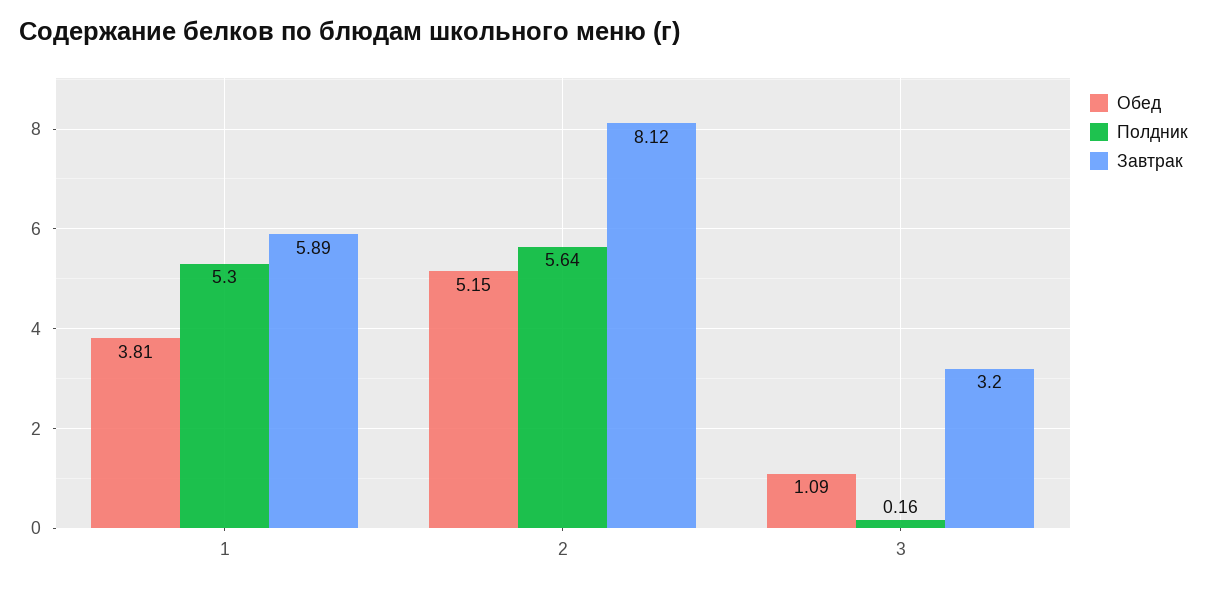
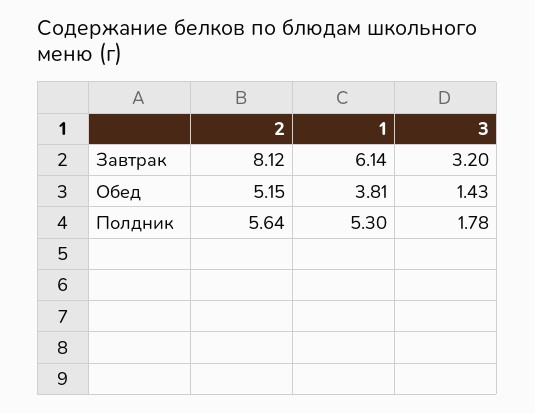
  {
    "Обед": {
      "1": 3.81,
      "2": 5.15,
-     "3": 1.09
+     "3": 1.43
    },
    "Полдник": {
      "1": 5.3,
      "2": 5.64,
-     "3": 0.16
+     "3": 1.78
    },
    "Завтрак": {
-     "1": 5.89,
+     "1": 6.14,
      "2": 8.12,
      "3": 3.2
    }
  }

